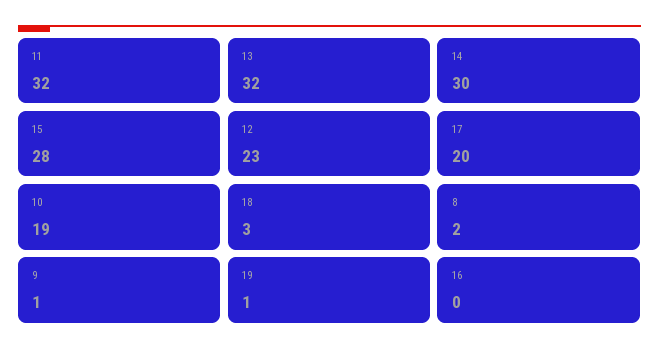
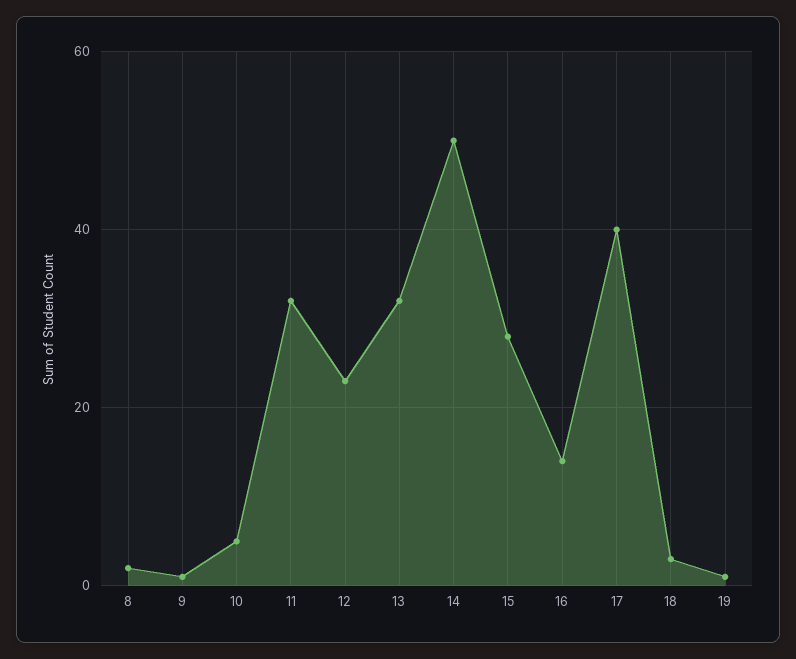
  {
    "11": 32,
    "13": 32,
-   "14": 30,
+   "14": 50,
    "15": 28,
    "12": 23,
-   "17": 20,
+   "17": 40,
-   "10": 19,
+   "10": 5,
    "18": 3,
    "8": 2,
    "9": 1,
    "19": 1,
-   "16": 0
+   "16": 15
  }

